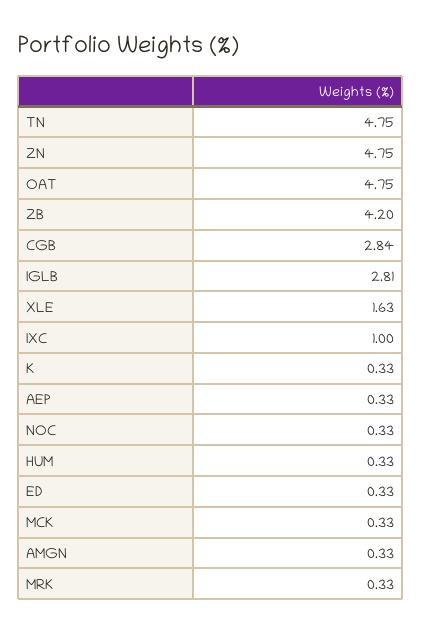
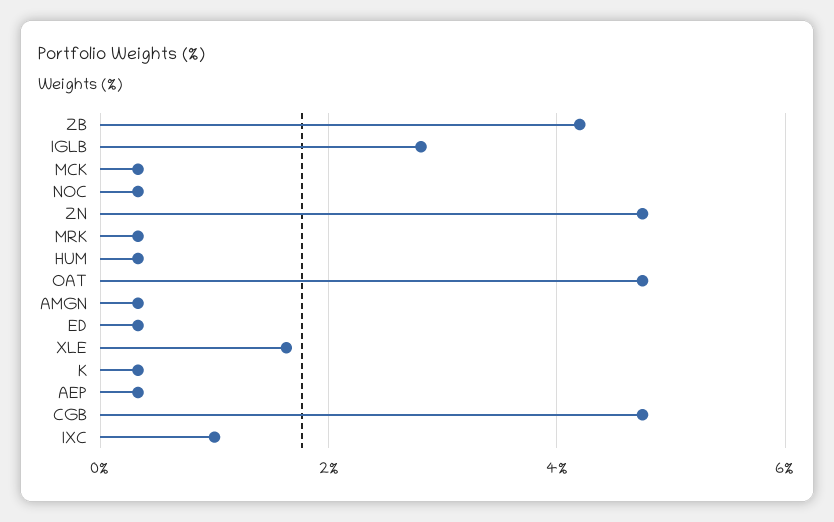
  {
-   "TN": 4.75,
    "ZN": 4.75,
    "OAT": 4.75,
    "ZB": 4.2,
-   "CGB": 2.84,
+   "CGB": 4.8,
    "IGLB": 2.81,
    "XLE": 1.63,
    "IXC": 1,
    "K": 0.33,
    "AEP": 0.33,
    "NOC": 0.33,
    "HUM": 0.33,
    "ED": 0.33,
    "MCK": 0.33,
    "AMGN": 0.33,
    "MRK": 0.33
  }

